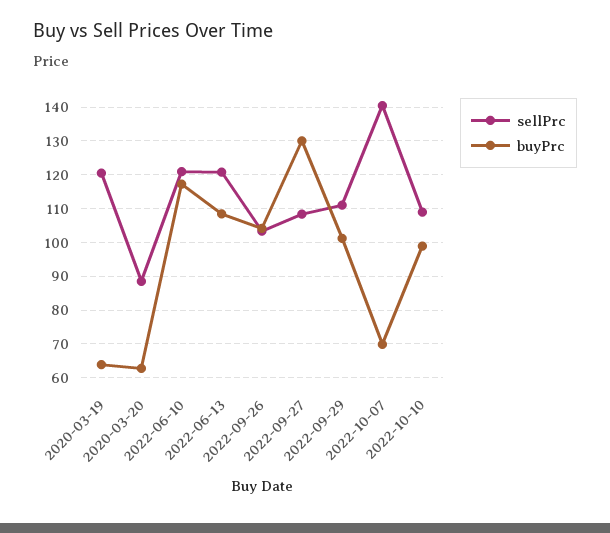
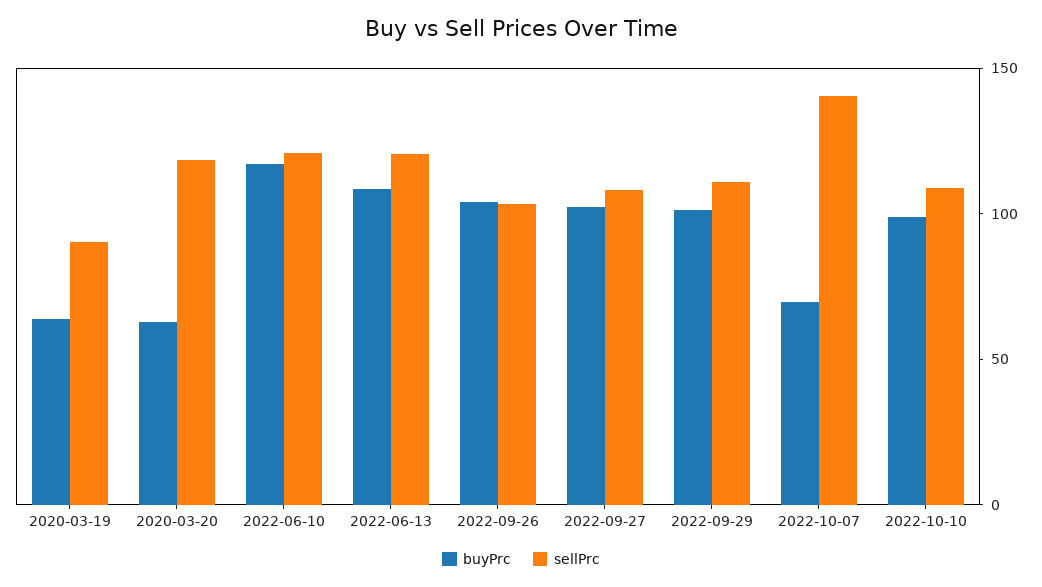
  {
    "sellPrc": {
-     "2020-03-19": 120,
+     "2020-03-19": 90,
-     "2020-03-20": 88,
+     "2020-03-20": 120,
      "2022-06-10": 120,
      "2022-06-13": 120,
      "2022-09-26": 104,
      "2022-09-27": 108,
      "2022-09-29": 112,
      "2022-10-07": 140,
      "2022-10-10": 108
    },
    "buyPrc": {
      "2020-03-19": 64,
      "2020-03-20": 62,
      "2022-06-10": 118,
      "2022-06-13": 108,
      "2022-09-26": 104,
-     "2022-09-27": 130,
+     "2022-09-27": 100,
      "2022-09-29": 102,
      "2022-10-07": 70,
      "2022-10-10": 98
    }
  }

